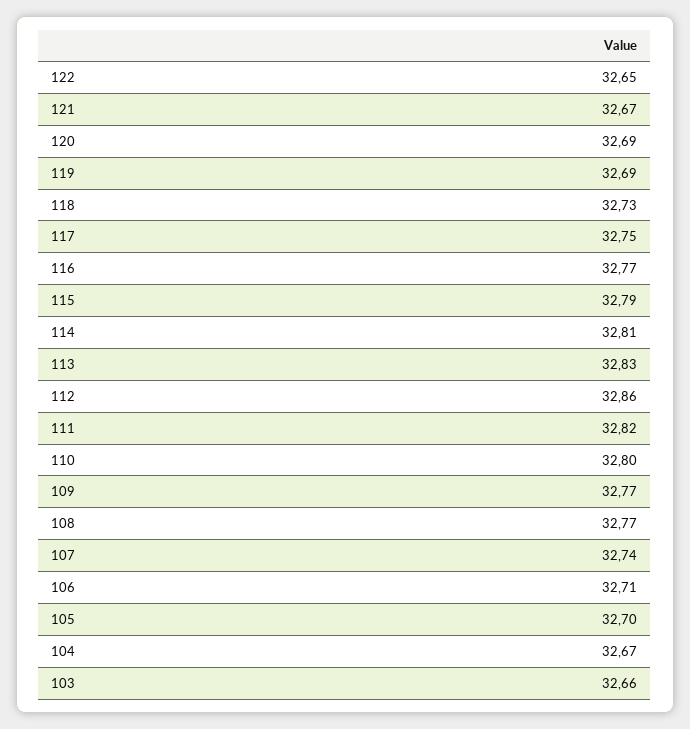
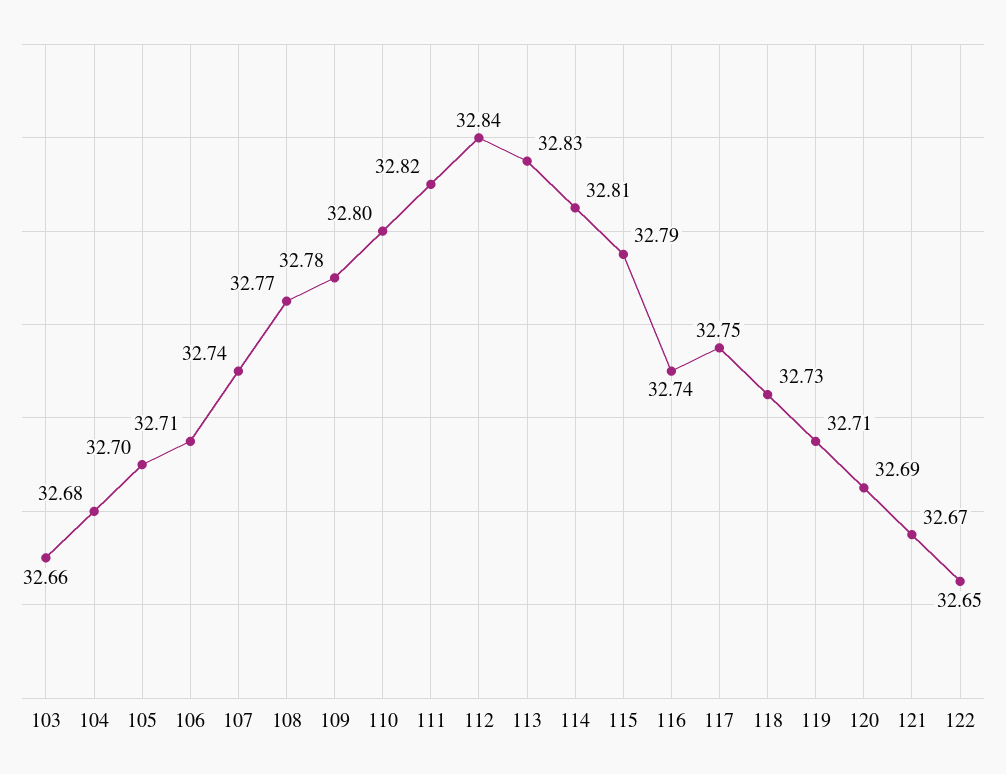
  {
    "122": 32.65,
    "121": 32.67,
    "120": 32.69,
-   "119": 32.69,
+   "119": 32.71,
    "118": 32.73,
    "117": 32.75,
-   "116": 32.77,
+   "116": 32.74,
    "115": 32.79,
    "114": 32.81,
    "113": 32.83,
-   "112": 32.86,
+   "112": 32.84,
    "111": 32.82,
    "110": 32.8,
-   "109": 32.77,
+   "109": 32.78,
    "108": 32.77,
    "107": 32.74,
    "106": 32.71,
    "105": 32.7,
-   "104": 32.67,
+   "104": 32.68,
    "103": 32.66
  }

